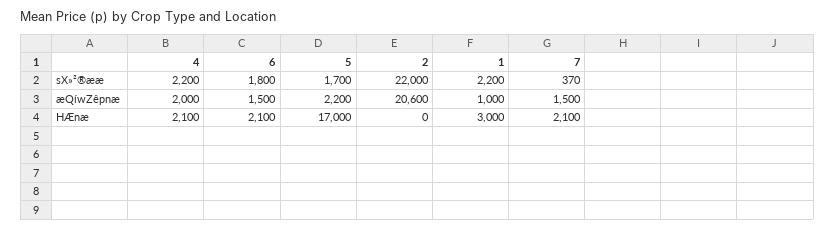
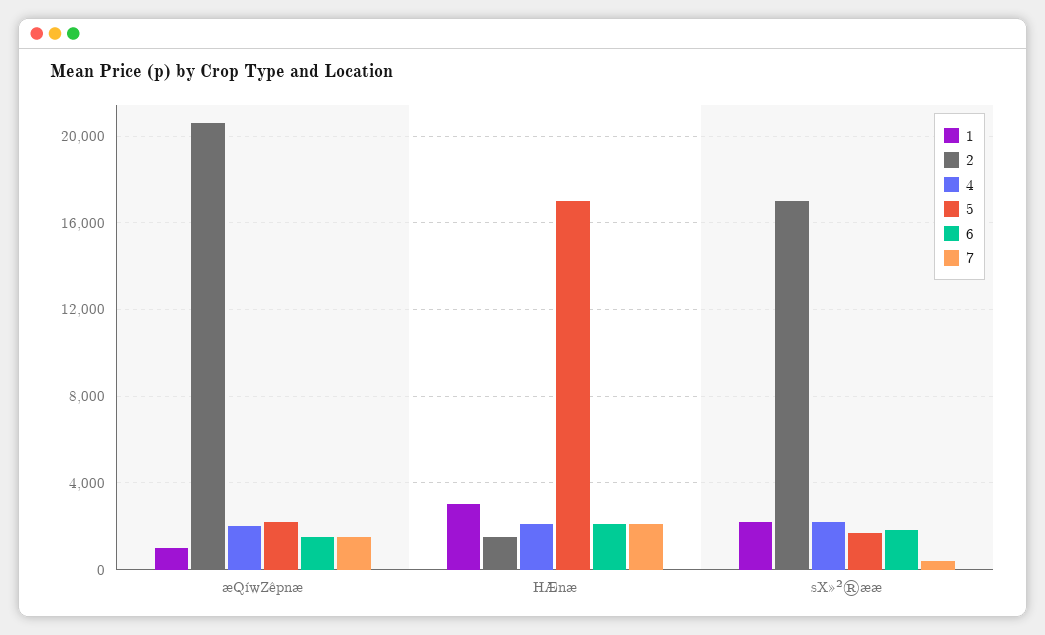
  {
    "4": {
      "sX»²®ææ": 2200,
      "æQíwZêpnæ": 2000,
      "HÆnæ": 2100
    },
    "6": {
      "sX»²®ææ": 1800,
      "æQíwZêpnæ": 1500,
      "HÆnæ": 2100
    },
    "5": {
      "sX»²®ææ": 1700,
      "æQíwZêpnæ": 2200,
      "HÆnæ": 17000
    },
    "2": {
-     "sX»²®ææ": 22000,
+     "sX»²®ææ": 17000,
      "æQíwZêpnæ": 20600,
-     "HÆnæ": 0
+     "HÆnæ": 1500
    },
    "1": {
      "sX»²®ææ": 2200,
      "æQíwZêpnæ": 1000,
      "HÆnæ": 3000
    },
    "7": {
      "sX»²®ææ": 370,
      "æQíwZêpnæ": 1500,
      "HÆnæ": 2100
    }
  }

